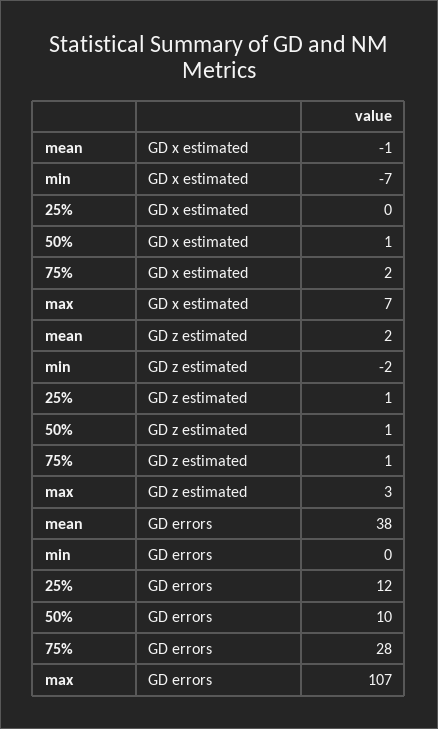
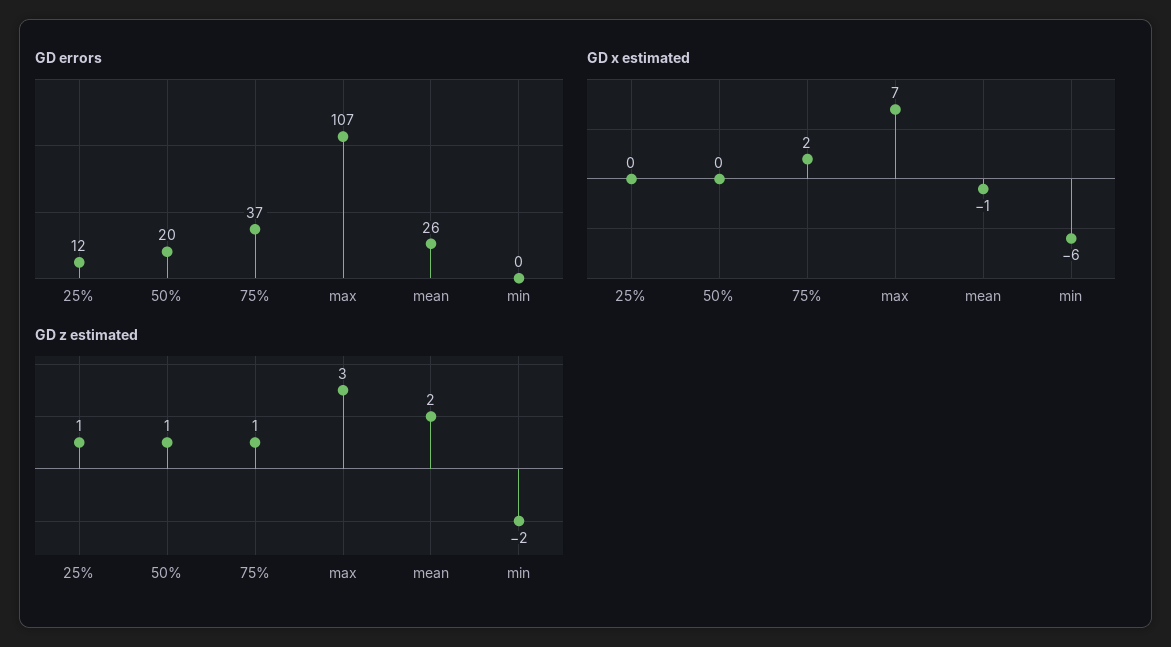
  {
    "GD x estimated": {
      "mean": -1,
-     "min": -7,
+     "min": -6,
      "25%": 0,
-     "50%": 1,
+     "50%": 0,
      "75%": 2,
      "max": 7
    },
    "GD z estimated": {
      "mean": 2,
      "min": -2,
      "25%": 1,
      "50%": 1,
      "75%": 1,
      "max": 3
    },
    "GD errors": {
-     "mean": 38,
+     "mean": 26,
      "min": 0,
      "25%": 12,
-     "50%": 10,
+     "50%": 20,
-     "75%": 28,
+     "75%": 37,
      "max": 107
    }
  }

